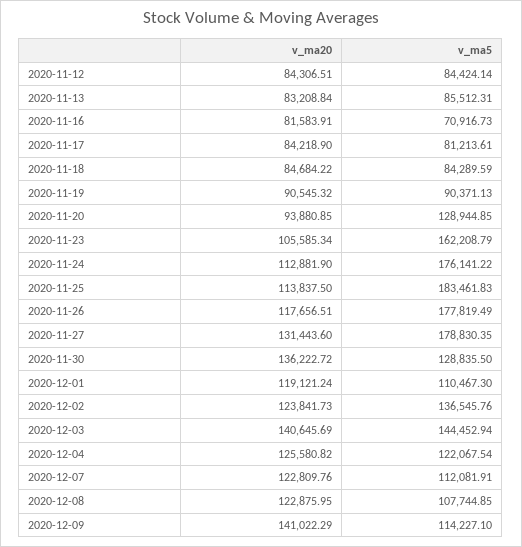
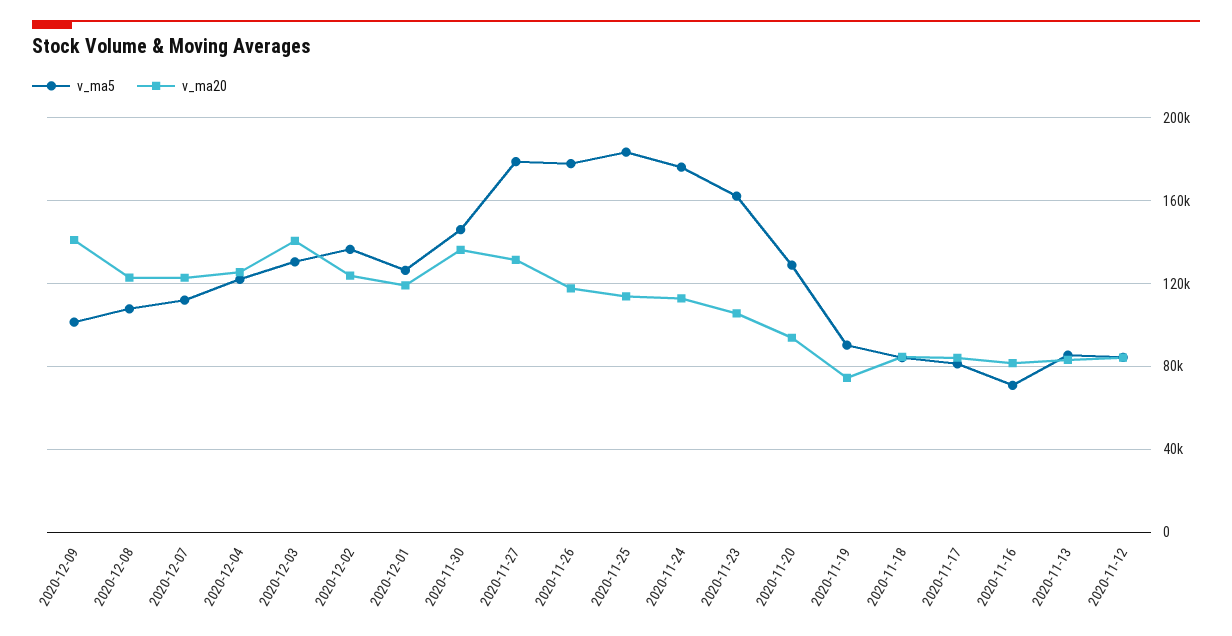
  {
    "v_ma20": {
      "2020-11-12": 84306.51,
      "2020-11-13": 83208.84,
      "2020-11-16": 81583.91,
      "2020-11-17": 84218.9,
      "2020-11-18": 84684.22,
-     "2020-11-19": 90545.32,
+     "2020-11-19": 75000,
      "2020-11-20": 93880.85,
      "2020-11-23": 105585.34,
      "2020-11-24": 112881.9,
      "2020-11-25": 113837.5,
      "2020-11-26": 117656.51,
      "2020-11-27": 131443.6,
      "2020-11-30": 136222.72,
      "2020-12-01": 119121.24,
      "2020-12-02": 123841.73,
      "2020-12-03": 140645.69,
      "2020-12-04": 125580.82,
      "2020-12-07": 122809.76,
      "2020-12-08": 122875.95,
      "2020-12-09": 141022.29
    },
    "v_ma5": {
      "2020-11-12": 84424.14,
      "2020-11-13": 85512.31,
      "2020-11-16": 70916.73,
      "2020-11-17": 81213.61,
      "2020-11-18": 84289.59,
      "2020-11-19": 90371.13,
      "2020-11-20": 128944.85,
      "2020-11-23": 162208.79,
      "2020-11-24": 176141.22,
      "2020-11-25": 183461.83,
      "2020-11-26": 177819.49,
      "2020-11-27": 178830.35,
-     "2020-11-30": 128835.5,
+     "2020-11-30": 145000,
-     "2020-12-01": 110467.3,
+     "2020-12-01": 125000,
      "2020-12-02": 136545.76,
-     "2020-12-03": 144452.94,
+     "2020-12-03": 130000,
      "2020-12-04": 122067.54,
      "2020-12-07": 112081.91,
      "2020-12-08": 107744.85,
-     "2020-12-09": 114227.1
+     "2020-12-09": 100000
    }
  }

